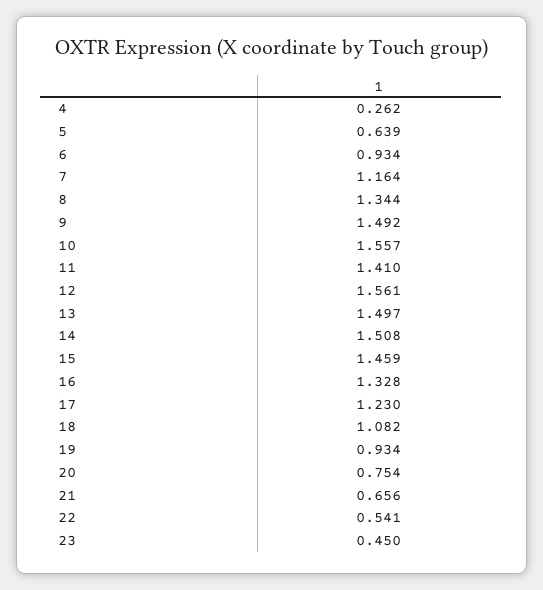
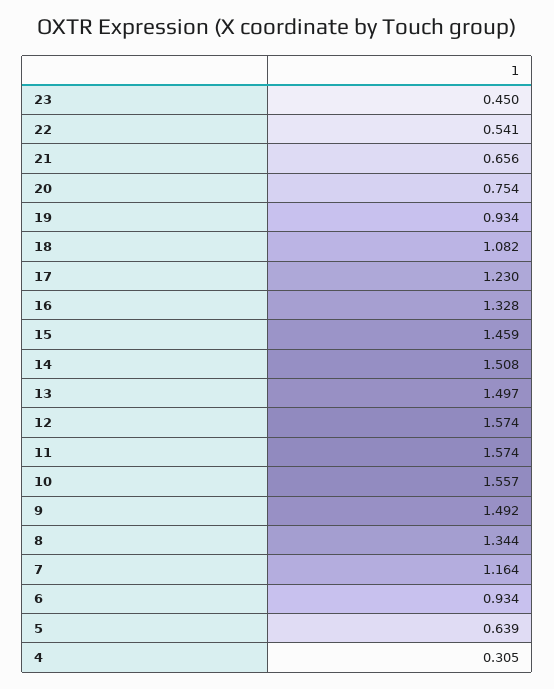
  {
-   "4": 0.262,
+   "4": 0.305,
    "5": 0.639,
    "6": 0.934,
    "7": 1.164,
    "8": 1.344,
    "9": 1.492,
    "10": 1.557,
-   "11": 1.41,
+   "11": 1.574,
-   "12": 1.561,
+   "12": 1.574,
    "13": 1.497,
    "14": 1.508,
    "15": 1.459,
    "16": 1.328,
    "17": 1.23,
    "18": 1.082,
    "19": 0.934,
    "20": 0.754,
    "21": 0.656,
    "22": 0.541,
    "23": 0.45
  }

